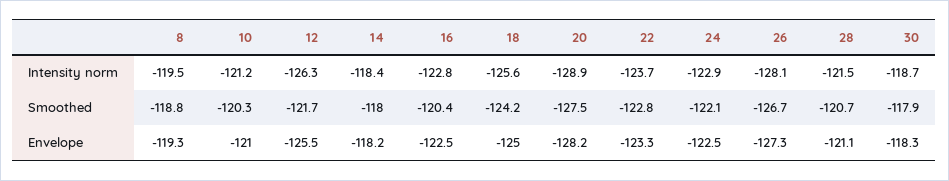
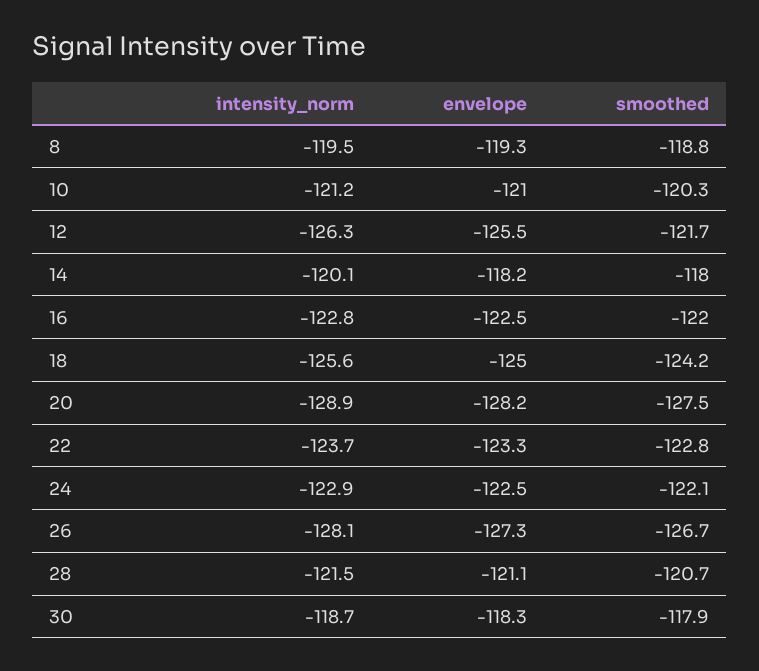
  {
    "8": {
      "Intensity norm": -119.5,
      "Smoothed": -118.8,
      "Envelope": -119.3
    },
    "10": {
      "Intensity norm": -121.2,
      "Smoothed": -120.3,
      "Envelope": -121
    },
    "12": {
      "Intensity norm": -126.3,
      "Smoothed": -121.7,
      "Envelope": -125.5
    },
    "14": {
-     "Intensity norm": -118.4,
+     "Intensity norm": -120.1,
      "Smoothed": -118,
      "Envelope": -118.2
    },
    "16": {
      "Intensity norm": -122.8,
-     "Smoothed": -120.4,
+     "Smoothed": -122,
      "Envelope": -122.5
    },
    "18": {
      "Intensity norm": -125.6,
      "Smoothed": -124.2,
      "Envelope": -125
    },
    "20": {
      "Intensity norm": -128.9,
      "Smoothed": -127.5,
      "Envelope": -128.2
    },
    "22": {
      "Intensity norm": -123.7,
      "Smoothed": -122.8,
      "Envelope": -123.3
    },
    "24": {
      "Intensity norm": -122.9,
      "Smoothed": -122.1,
      "Envelope": -122.5
    },
    "26": {
      "Intensity norm": -128.1,
      "Smoothed": -126.7,
      "Envelope": -127.3
    },
    "28": {
      "Intensity norm": -121.5,
      "Smoothed": -120.7,
      "Envelope": -121.1
    },
    "30": {
      "Intensity norm": -118.7,
      "Smoothed": -117.9,
      "Envelope": -118.3
    }
  }

